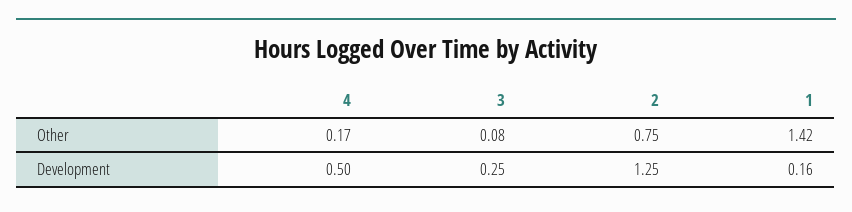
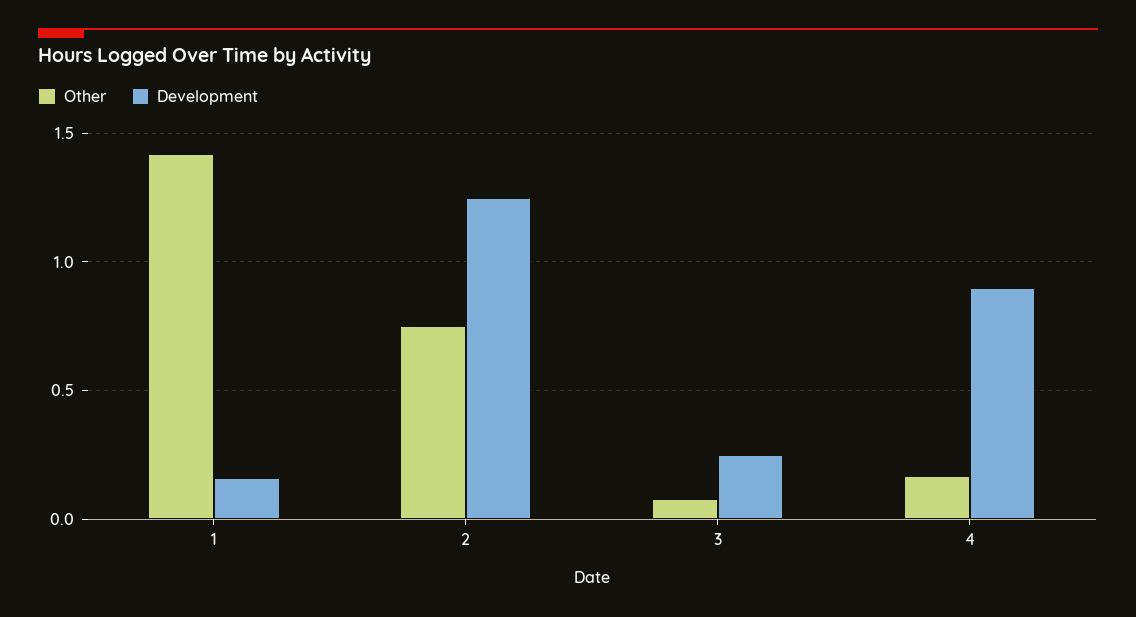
  {
    "Other": {
      "4": 0.17,
      "3": 0.08,
      "2": 0.75,
      "1": 1.42
    },
    "Development": {
-     "4": 0.5,
+     "4": 0.9,
      "3": 0.25,
      "2": 1.25,
      "1": 0.16
    }
  }

